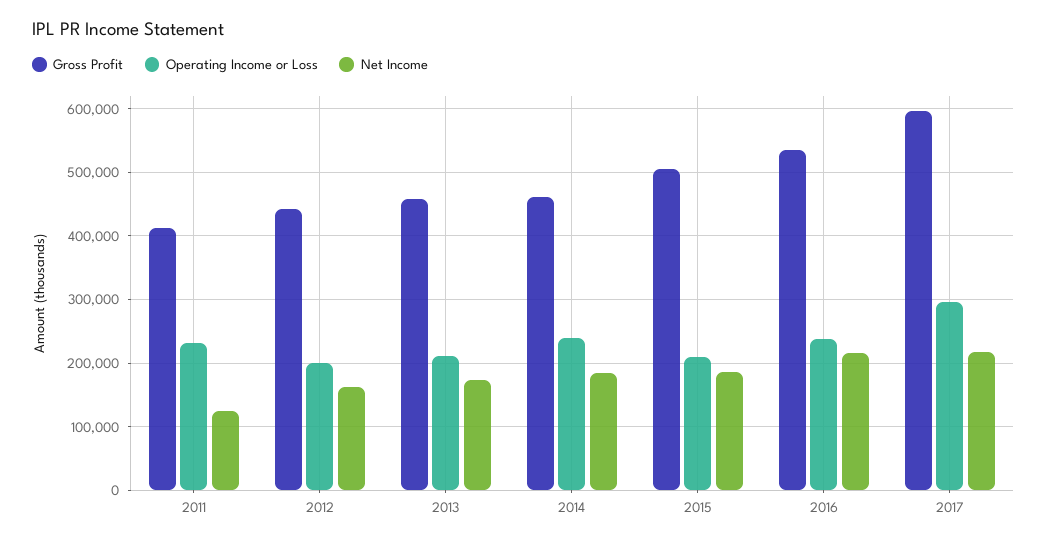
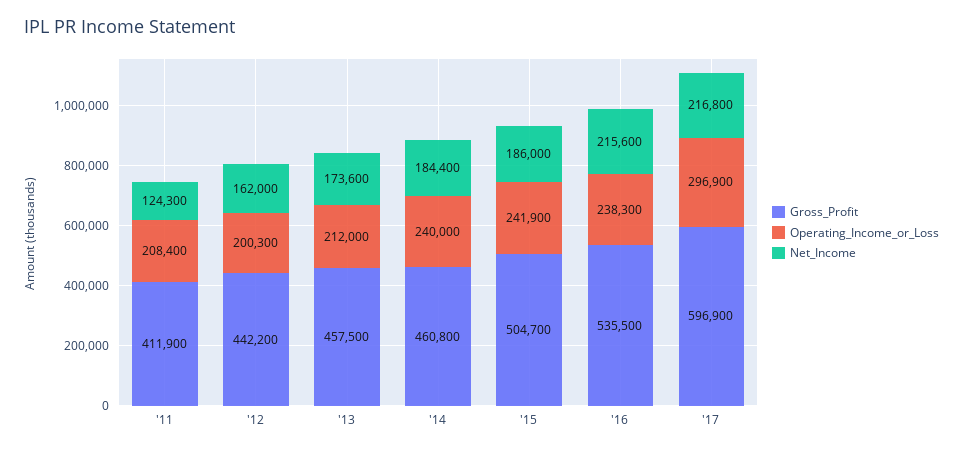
  {
    "Gross Profit": {
      "2011": 411900,
      "2012": 442200,
      "2013": 457500,
      "2014": 460800,
      "2015": 504700,
      "2016": 535500,
      "2017": 596900
    },
    "Operating Income or Loss": {
-     "2011": 230000,
+     "2011": 208400,
      "2012": 200300,
      "2013": 212000,
      "2014": 240000,
-     "2015": 210000,
+     "2015": 241900,
      "2016": 238300,
      "2017": 296900
    },
    "Net Income": {
      "2011": 124300,
      "2012": 162000,
      "2013": 173600,
      "2014": 184400,
      "2015": 186000,
      "2016": 215600,
      "2017": 216800
    }
  }

